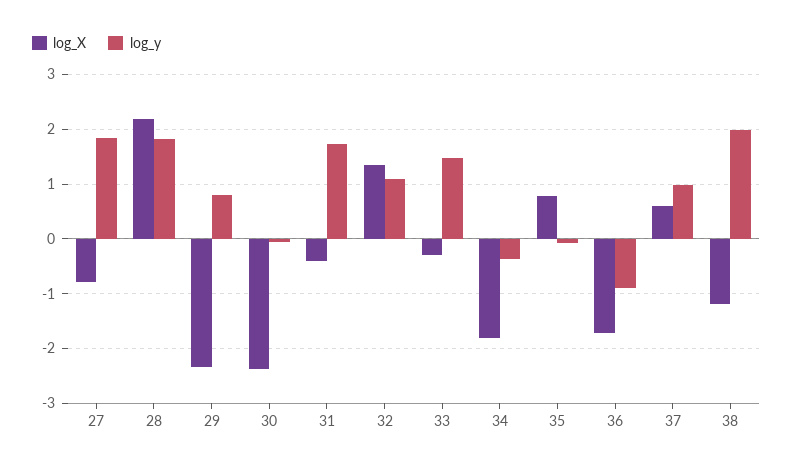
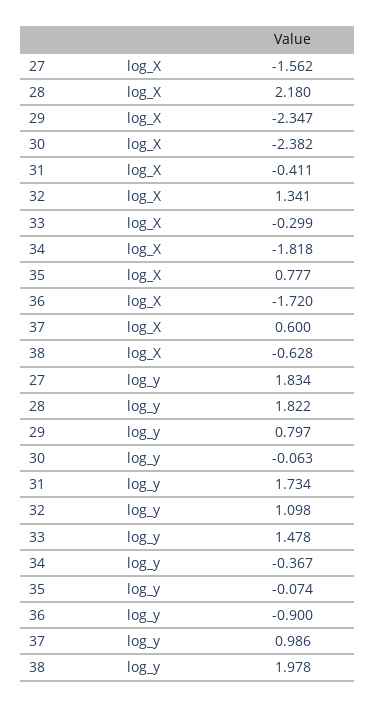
  {
    "log_X": {
-     "27": -0.8,
+     "27": -1.562,
      "28": 2.18,
      "29": -2.347,
      "30": -2.382,
      "31": -0.411,
      "32": 1.341,
      "33": -0.299,
      "34": -1.818,
      "35": 0.777,
      "36": -1.72,
      "37": 0.6,
-     "38": -1.2
+     "38": -0.628
    },
    "log_y": {
      "27": 1.834,
      "28": 1.822,
      "29": 0.797,
      "30": -0.063,
      "31": 1.734,
      "32": 1.098,
      "33": 1.478,
      "34": -0.367,
      "35": -0.074,
      "36": -0.9,
      "37": 0.986,
      "38": 1.978
    }
  }

